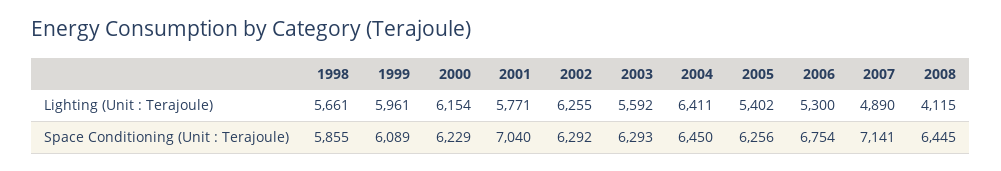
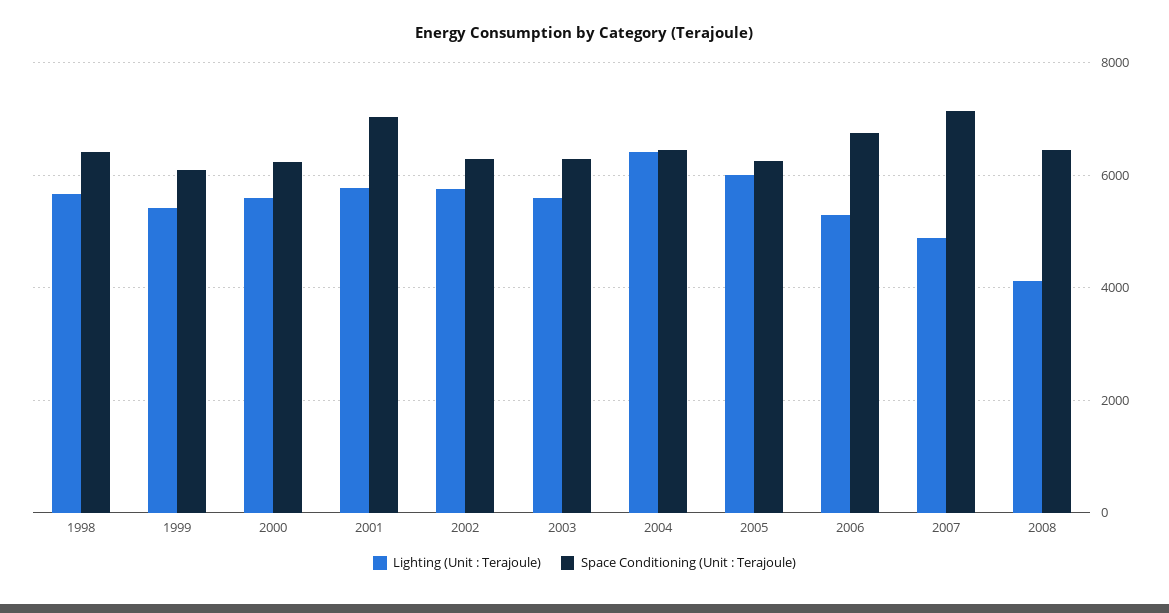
  {
    "Lighting (Unit : Terajoule)": {
      "1998": 5661,
-     "1999": 5961,
+     "1999": 5400,
-     "2000": 6154,
+     "2000": 5600,
      "2001": 5771,
-     "2002": 6255,
+     "2002": 5800,
      "2003": 5592,
      "2004": 6411,
-     "2005": 5402,
+     "2005": 6000,
      "2006": 5300,
      "2007": 4890,
      "2008": 4115
    },
    "Space Conditioning (Unit : Terajoule)": {
-     "1998": 5855,
+     "1998": 6400,
      "1999": 6089,
      "2000": 6229,
      "2001": 7040,
      "2002": 6292,
      "2003": 6293,
      "2004": 6450,
      "2005": 6256,
      "2006": 6754,
      "2007": 7141,
      "2008": 6445
    }
  }

